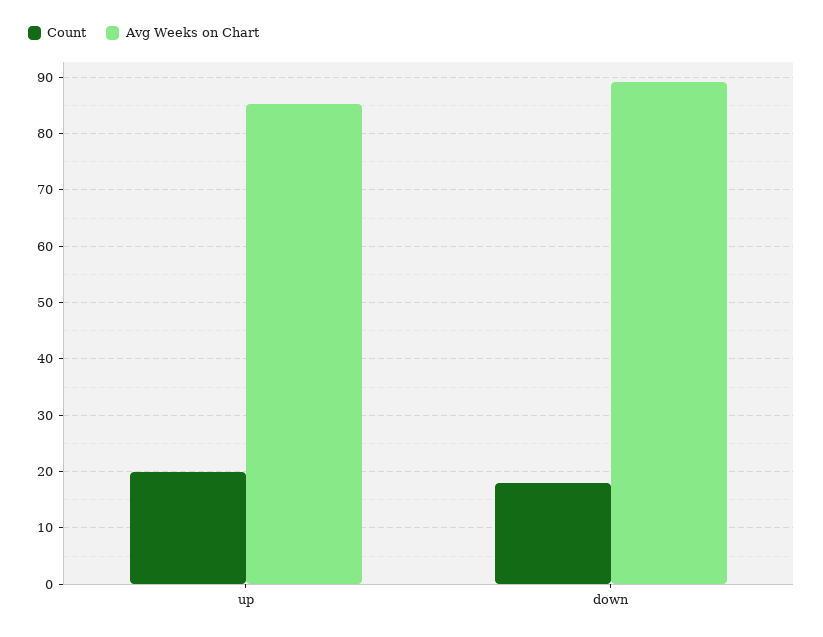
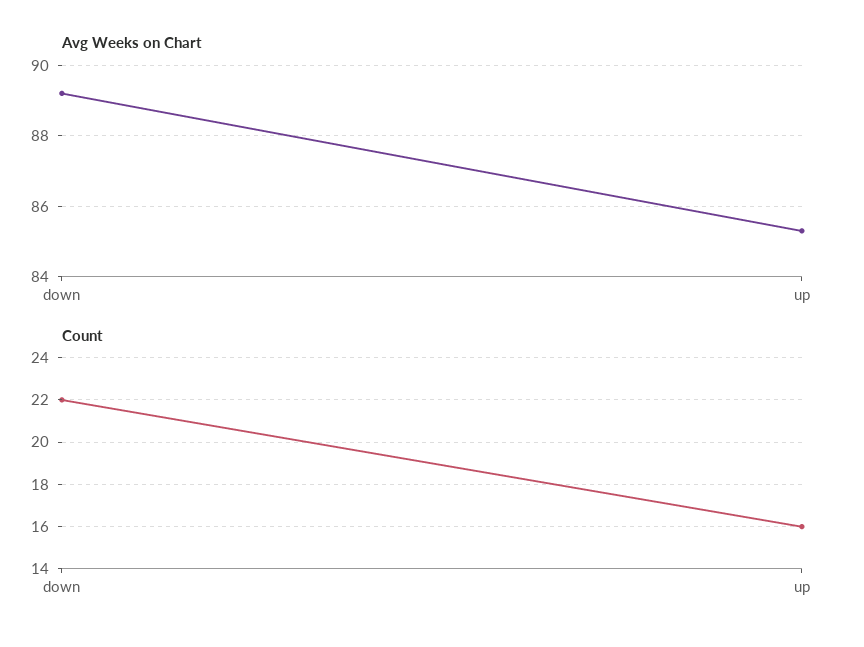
  {
    "Count": {
-     "up": 20,
+     "up": 16,
-     "down": 18
+     "down": 22
    },
    "Avg Weeks on Chart": {
      "up": 85.5,
      "down": 89
    }
  }

